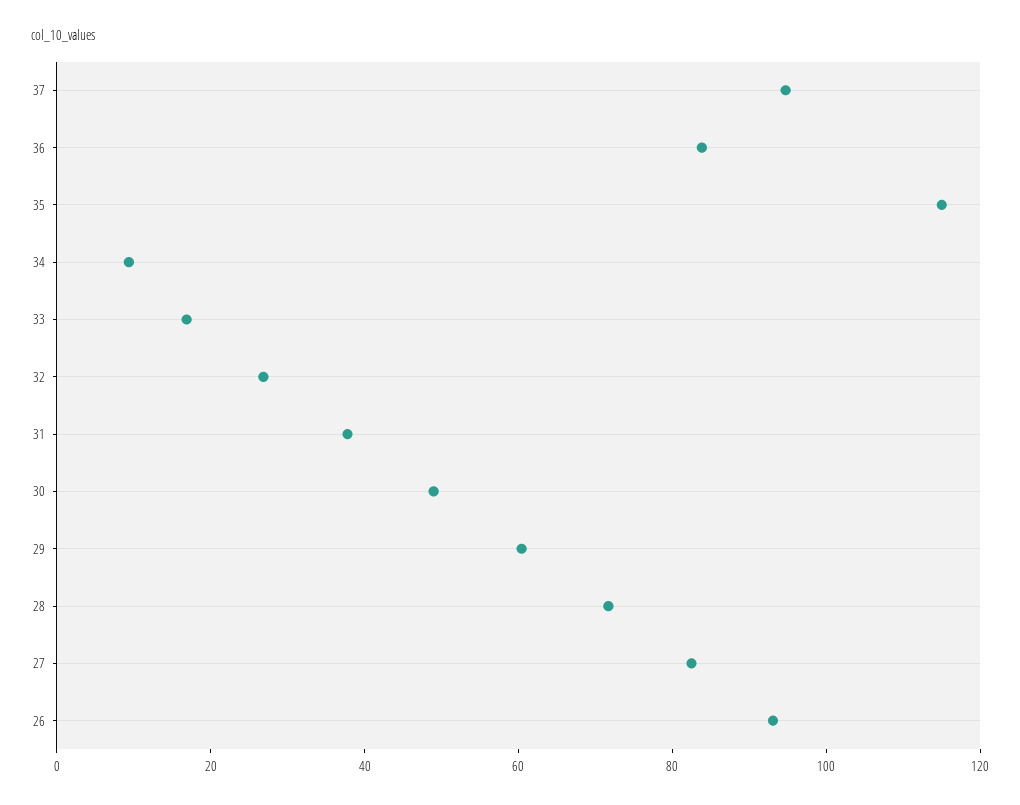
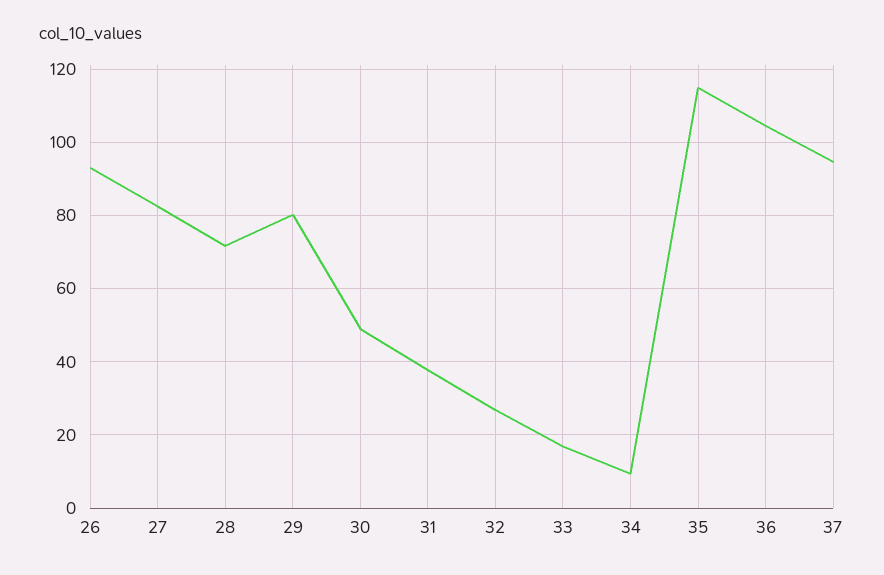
  {
    "37": 94,
-   "36": 85,
+   "36": 104,
    "35": 116,
    "34": 10,
    "33": 16,
    "32": 26,
    "31": 38,
    "30": 48,
-   "29": 60,
+   "29": 80,
    "28": 72,
    "27": 82,
    "26": 94
  }

